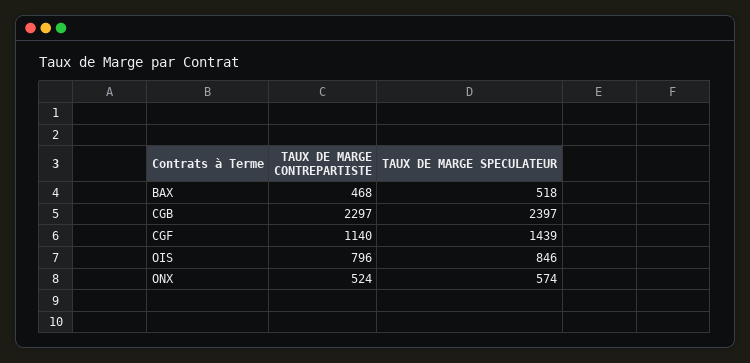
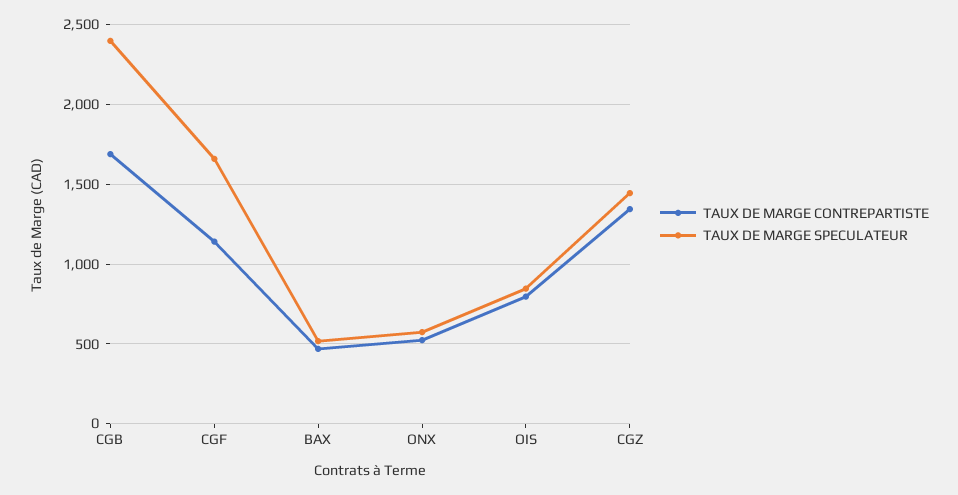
  {
    "TAUX DE MARGE CONTREPARTISTE": {
      "BAX": 468,
-     "CGB": 2297,
+     "CGB": 1700,
      "CGF": 1140,
      "OIS": 796,
-     "ONX": 524
+     "ONX": 524,
+     "CGZ": 1350
    },
    "TAUX DE MARGE SPECULATEUR": {
      "BAX": 518,
      "CGB": 2397,
-     "CGF": 1439,
+     "CGF": 1650,
      "OIS": 846,
-     "ONX": 574
+     "ONX": 574,
+     "CGZ": 1450
    }
  }

